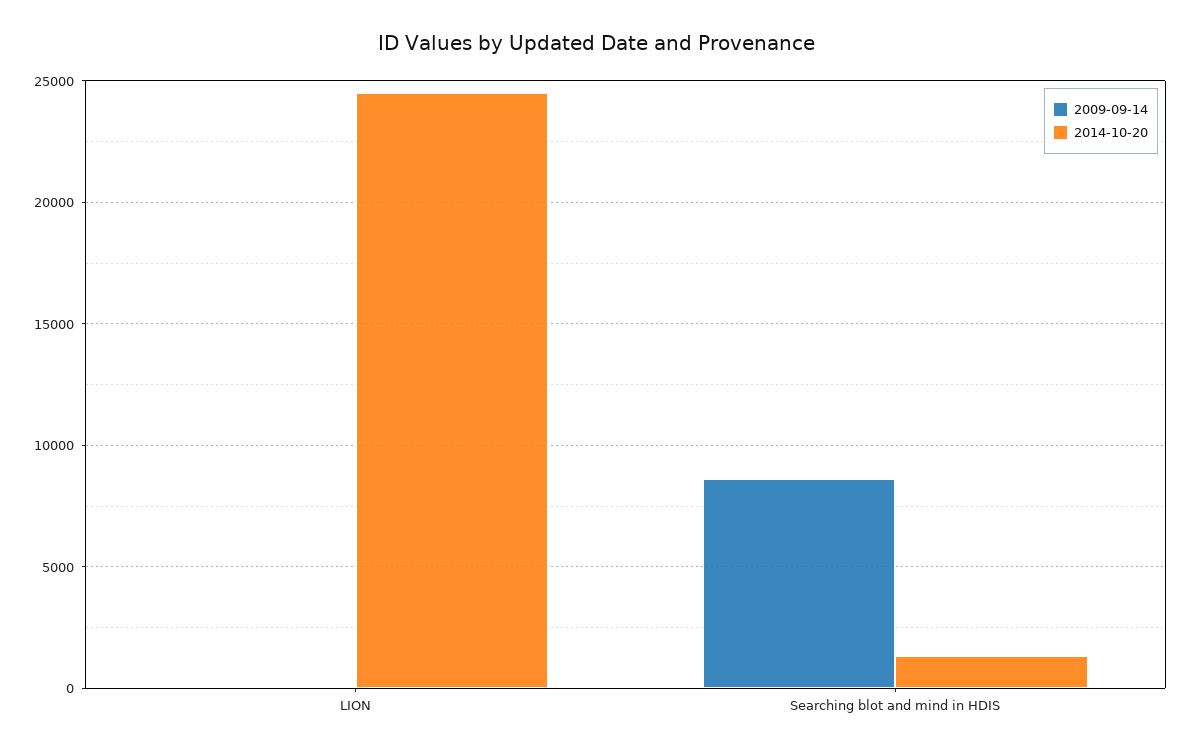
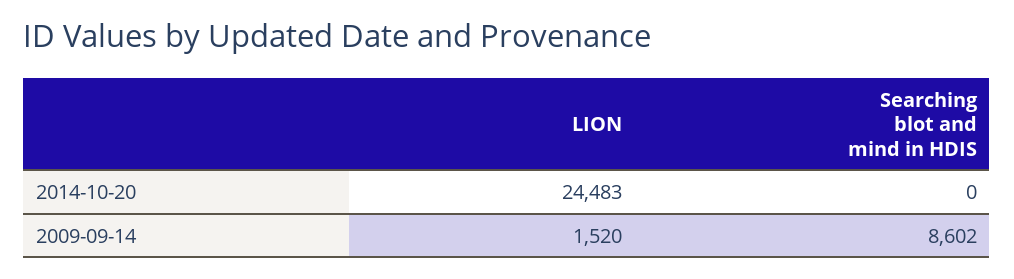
  {
    "2009-09-14": {
-     "LION": 0,
+     "LION": 1520,
      "Searching blot and mind in HDIS": 8602
    },
    "2014-10-20": {
      "LION": 24483,
-     "Searching blot and mind in HDIS": 1500
+     "Searching blot and mind in HDIS": 0
    }
  }

